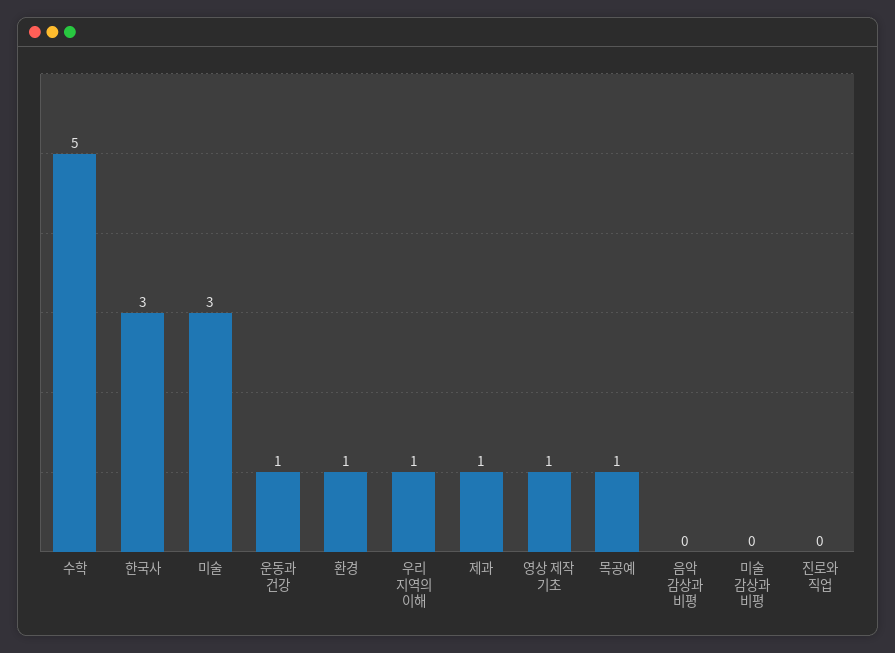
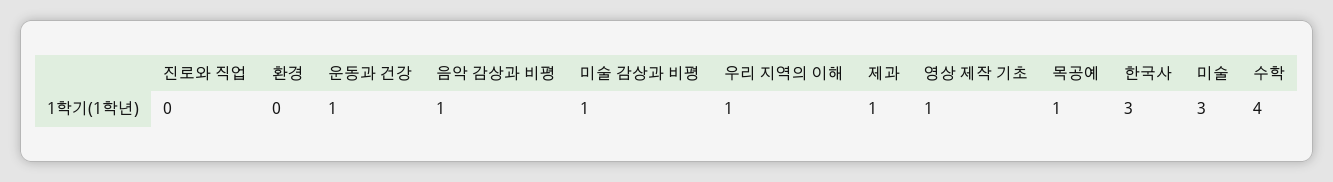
  {
-   "수학": 5,
+   "수학": 4,
    "한국사": 3,
    "미술": 3,
    "운동과 건강": 1,
-   "환경": 1,
+   "환경": 0,
    "우리 지역의 이해": 1,
    "제과": 1,
    "영상 제작 기초": 1,
    "목공예": 1,
-   "음악 감상과 비평": 0,
+   "음악 감상과 비평": 1,
-   "미술 감상과 비평": 0,
+   "미술 감상과 비평": 1,
    "진로와 직업": 0
  }

